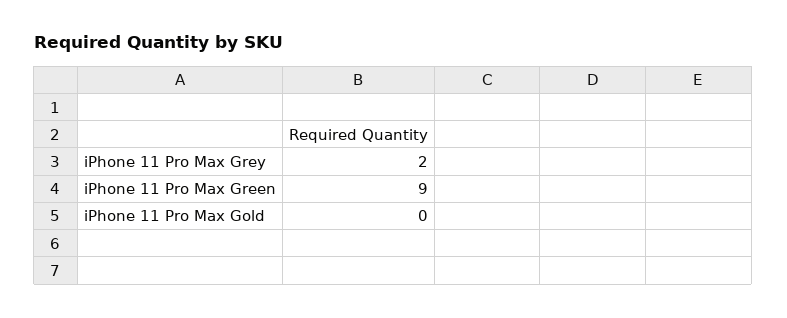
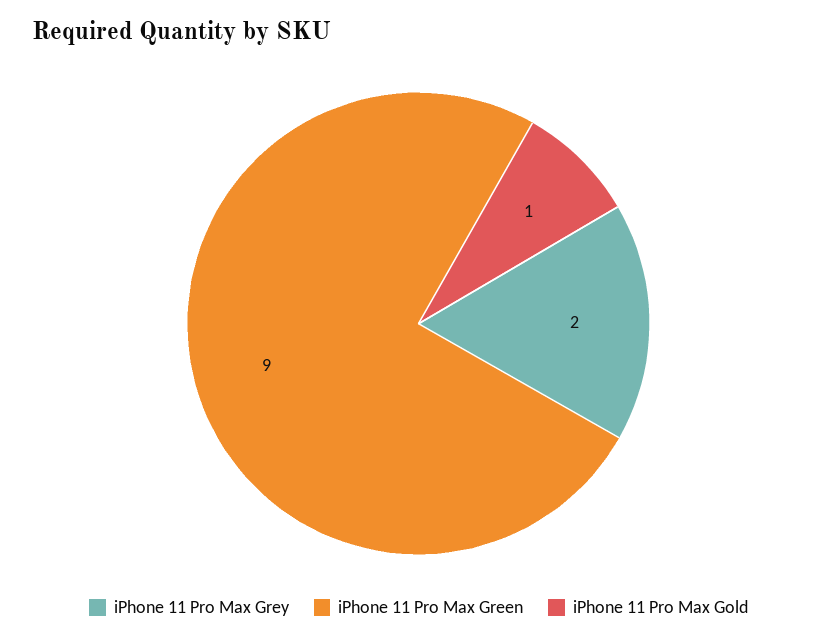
  {
    "iPhone 11 Pro Max Grey": 2,
    "iPhone 11 Pro Max Green": 9,
-   "iPhone 11 Pro Max Gold": 0
+   "iPhone 11 Pro Max Gold": 1
  }

